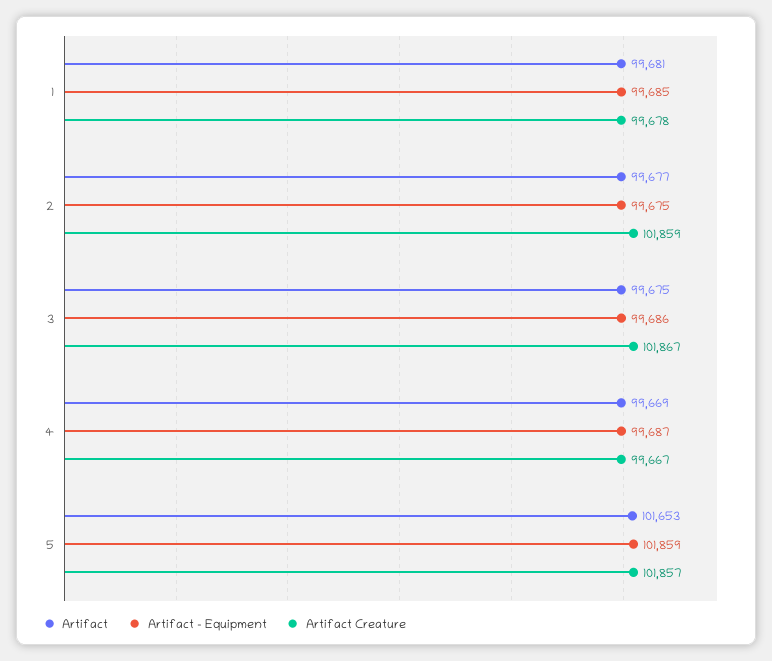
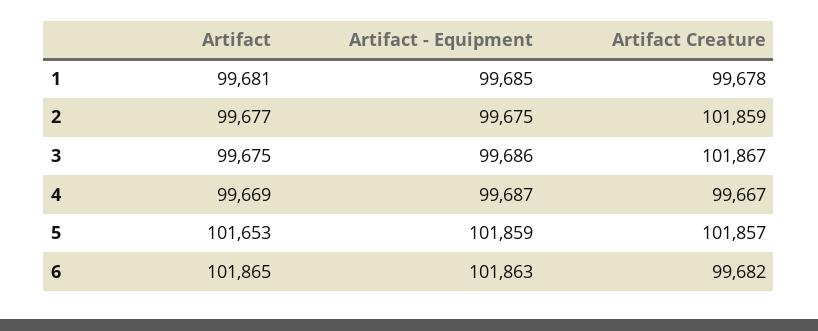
  {
    "Artifact": {
      "1": 99681,
      "2": 99677,
      "3": 99675,
      "4": 99669,
-     "5": 101653
+     "5": 101653,
+     "6": 101865
    },
    "Artifact - Equipment": {
      "1": 99685,
      "2": 99675,
      "3": 99686,
      "4": 99687,
-     "5": 101859
+     "5": 101859,
+     "6": 101863
    },
    "Artifact Creature": {
      "1": 99678,
      "2": 101859,
      "3": 101867,
      "4": 99667,
-     "5": 101857
+     "5": 101857,
+     "6": 99682
    }
  }

